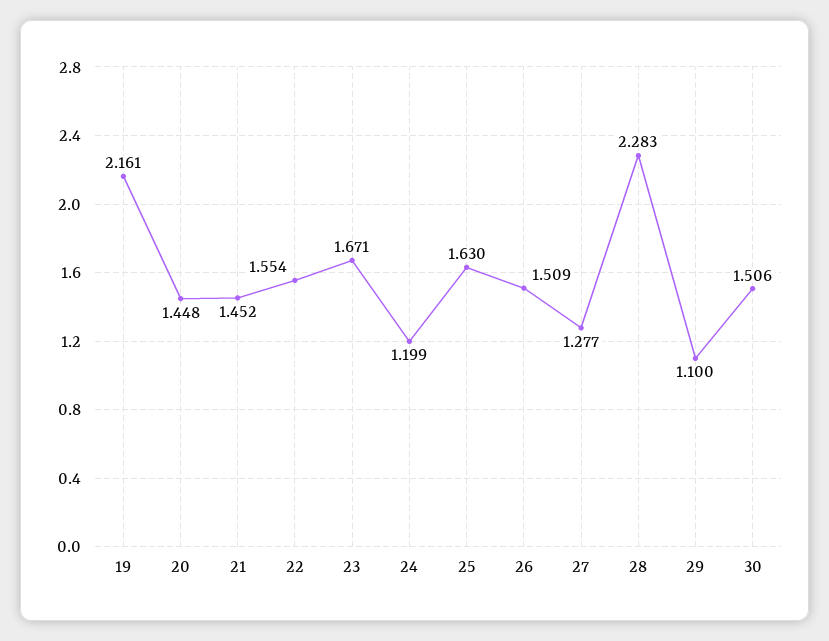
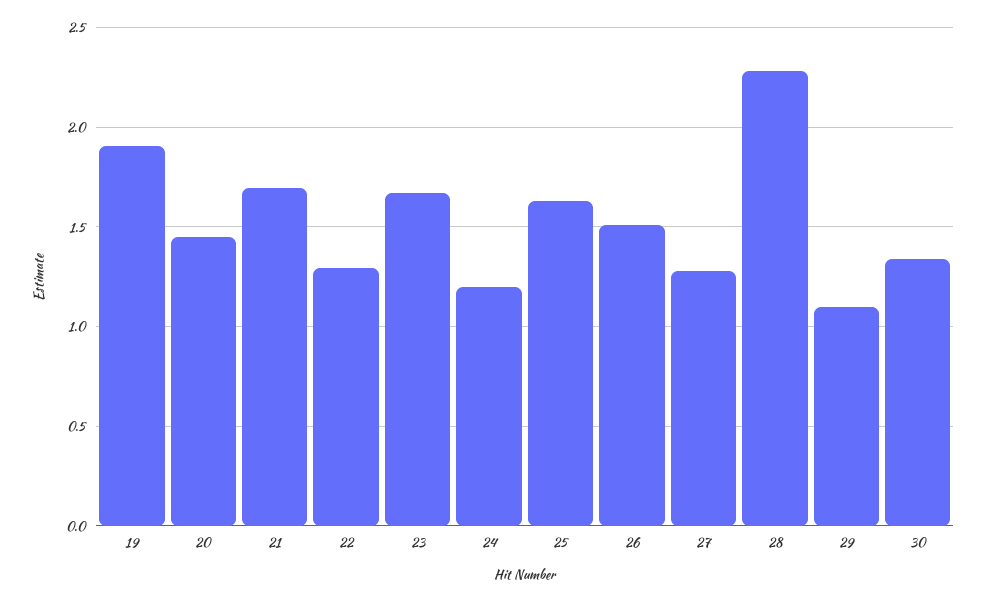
  {
-   "19": 2.161,
+   "19": 1.9,
    "20": 1.448,
-   "21": 1.452,
+   "21": 1.7,
-   "22": 1.554,
+   "22": 1.3,
    "23": 1.671,
    "24": 1.199,
    "25": 1.63,
    "26": 1.509,
    "27": 1.277,
    "28": 2.283,
    "29": 1.1,
-   "30": 1.506
+   "30": 1.35
  }

